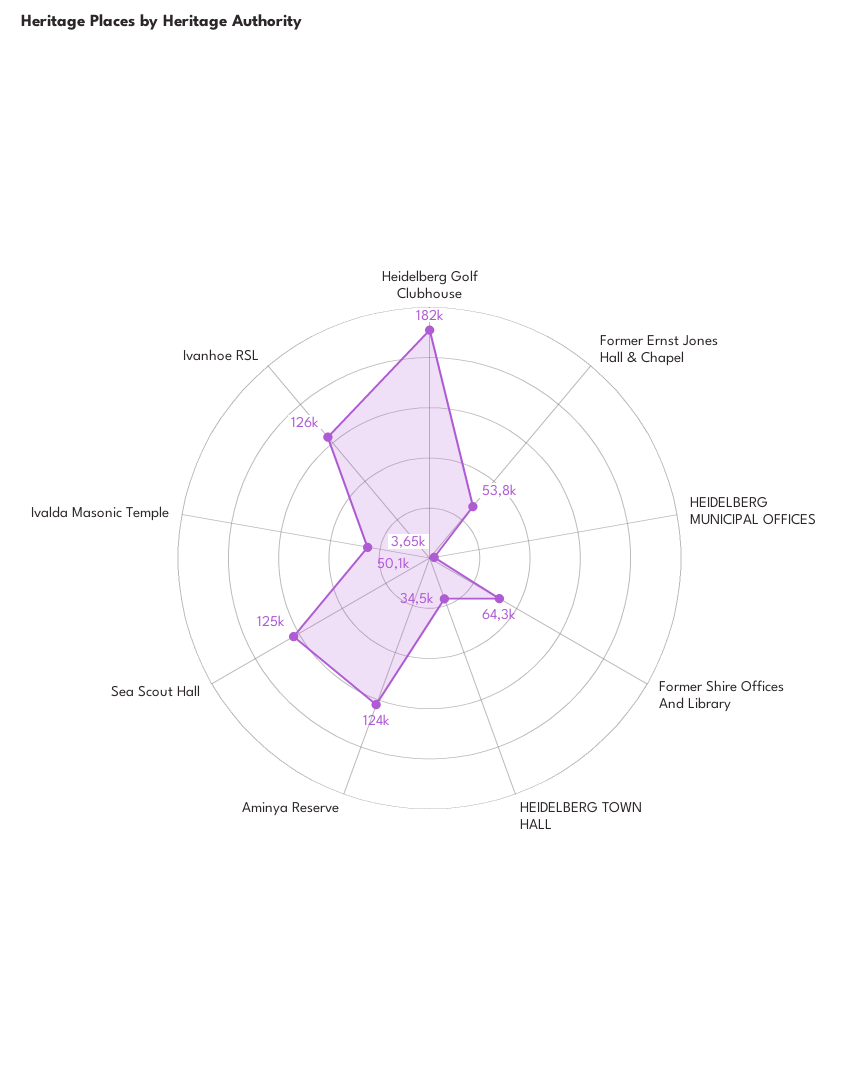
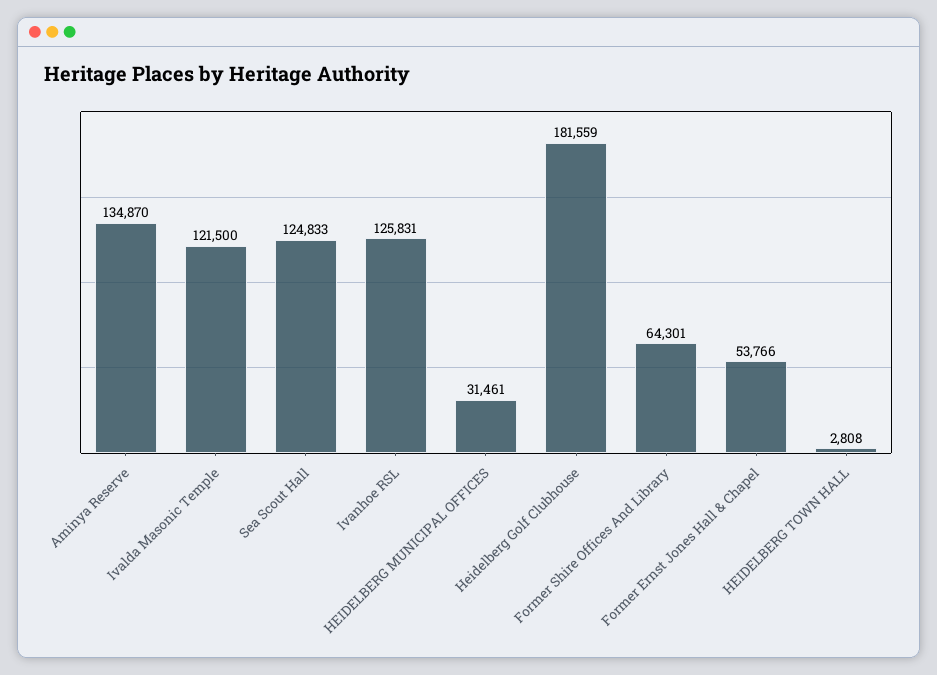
  {
    "Heidelberg Golf Clubhouse": 181559,
    "Former Ernst Jones Hall & Chapel": 53766,
-   "HEIDELBERG MUNICIPAL OFFICES": 3650,
+   "HEIDELBERG MUNICIPAL OFFICES": 31461,
    "Former Shire Offices And Library": 64301,
-   "HEIDELBERG TOWN HALL": 34500,
+   "HEIDELBERG TOWN HALL": 2808,
-   "Aminya Reserve": 124000,
+   "Aminya Reserve": 134870,
    "Sea Scout Hall": 124833,
-   "Ivalda Masonic Temple": 50100,
+   "Ivalda Masonic Temple": 121500,
    "Ivanhoe RSL": 125831
  }

